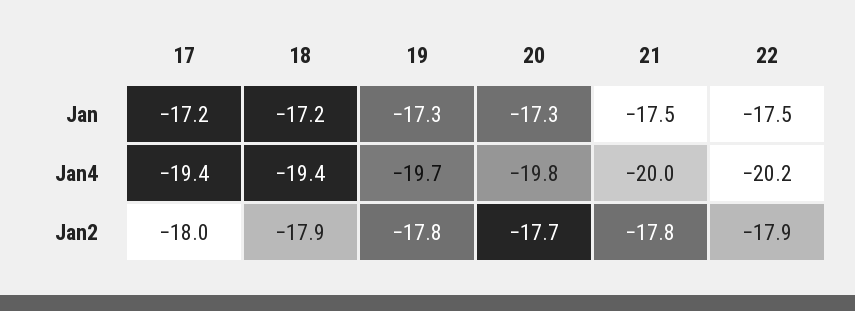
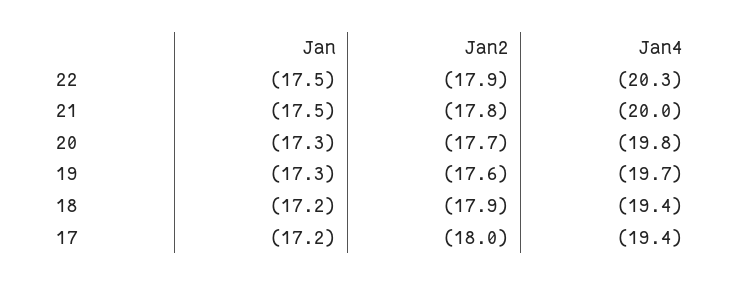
  {
    "17": {
      "Jan": -17.2,
      "Jan4": -19.4,
      "Jan2": -18
    },
    "18": {
      "Jan": -17.2,
      "Jan4": -19.4,
      "Jan2": -17.9
    },
    "19": {
      "Jan": -17.3,
      "Jan4": -19.7,
-     "Jan2": -17.8
+     "Jan2": -17.6
    },
    "20": {
      "Jan": -17.3,
      "Jan4": -19.8,
      "Jan2": -17.7
    },
    "21": {
      "Jan": -17.5,
      "Jan4": -20,
      "Jan2": -17.8
    },
    "22": {
      "Jan": -17.5,
-     "Jan4": -20.2,
+     "Jan4": -20.3,
      "Jan2": -17.9
    }
  }

